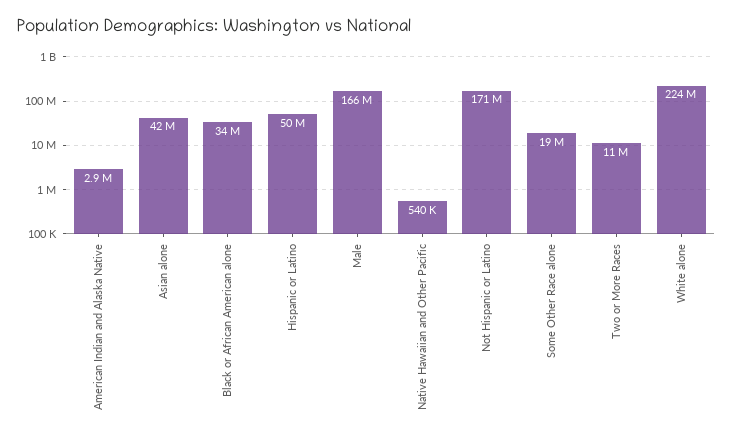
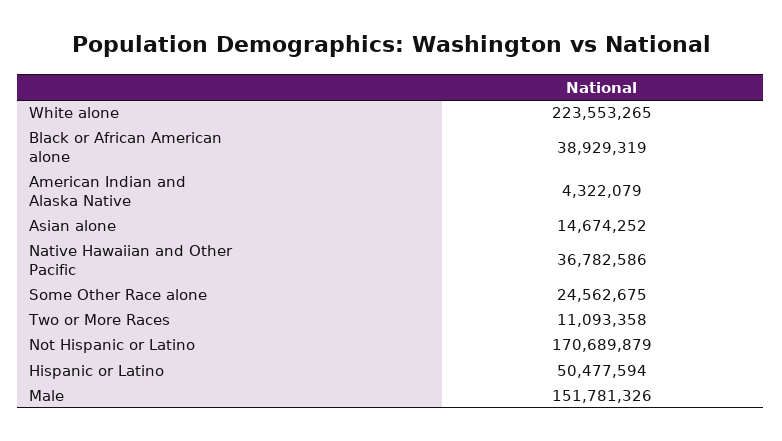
  {
-   "American Indian and Alaska Native": 2900000,
+   "American Indian and Alaska Native": 4322079,
-   "Asian alone": 42000000,
+   "Asian alone": 14674252,
-   "Black or African American alone": 34000000,
+   "Black or African American alone": 38929319,
    "Hispanic or Latino": 50477594,
-   "Male": 166000000,
+   "Male": 151781326,
-   "Native Hawaiian and Other Pacific": 540000,
+   "Native Hawaiian and Other Pacific": 36782586,
    "Not Hispanic or Latino": 170689879,
-   "Some Other Race alone": 19000000,
+   "Some Other Race alone": 24562675,
    "Two or More Races": 11093358,
    "White alone": 223553265
  }

